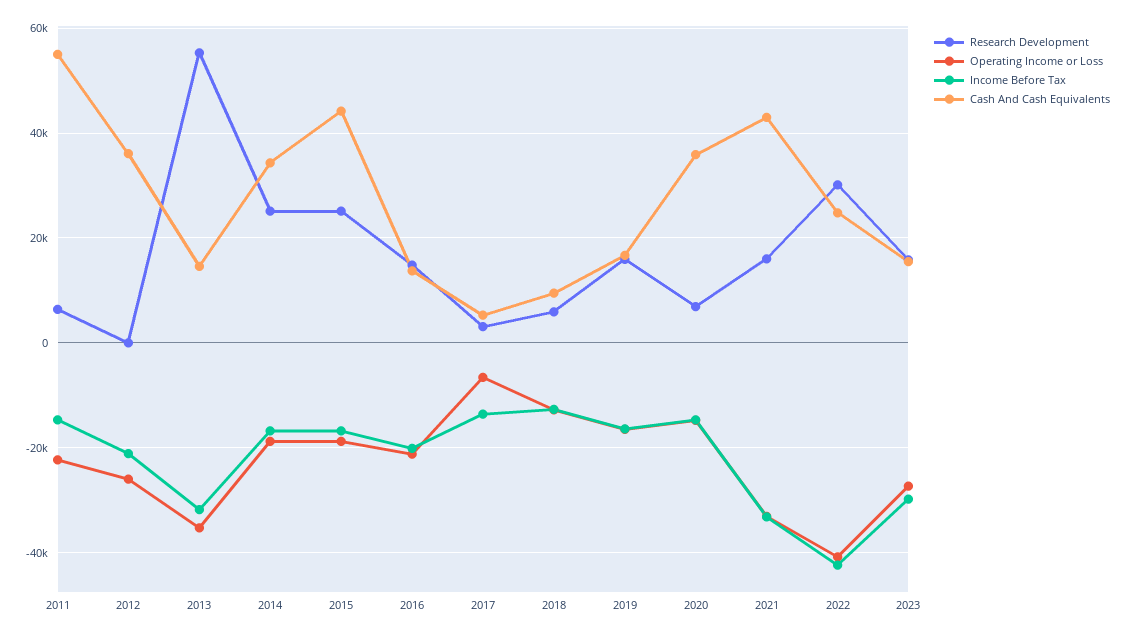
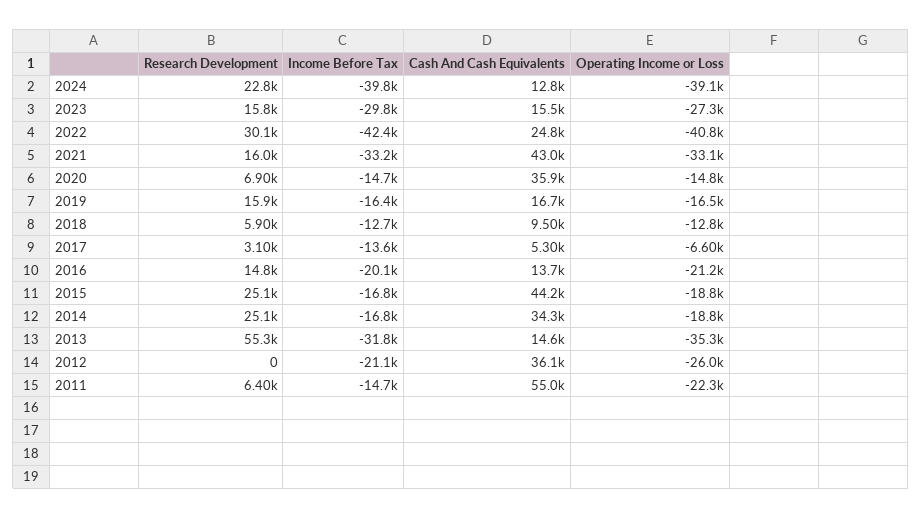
  {
    "Research Development": {
      "2011": 6400,
      "2012": 0,
      "2013": 55300,
      "2014": 25100,
      "2015": 25100,
      "2016": 14800,
      "2017": 3100,
      "2018": 5900,
      "2019": 15900,
      "2020": 6900,
      "2021": 16000,
      "2022": 30100,
-     "2023": 15800
+     "2023": 15800,
+     "2024": 22800
    },
    "Operating Income or Loss": {
      "2011": -22300,
      "2012": -26000,
      "2013": -35300,
      "2014": -18800,
      "2015": -18800,
      "2016": -21200,
      "2017": -6600,
      "2018": -12800,
      "2019": -16500,
      "2020": -14800,
      "2021": -33100,
      "2022": -40800,
-     "2023": -27300
+     "2023": -27300,
+     "2024": -39100
    },
    "Income Before Tax": {
      "2011": -14700,
      "2012": -21100,
      "2013": -31800,
      "2014": -16800,
      "2015": -16800,
      "2016": -20100,
      "2017": -13600,
      "2018": -12700,
      "2019": -16400,
      "2020": -14700,
      "2021": -33200,
      "2022": -42400,
-     "2023": -29800
+     "2023": -29800,
+     "2024": -39800
    },
    "Cash And Cash Equivalents": {
      "2011": 55000,
      "2012": 36100,
      "2013": 14600,
      "2014": 34300,
      "2015": 44200,
      "2016": 13700,
      "2017": 5300,
      "2018": 9500,
      "2019": 16700,
      "2020": 35900,
      "2021": 43000,
      "2022": 24800,
-     "2023": 15500
+     "2023": 15500,
+     "2024": 12800
    }
  }

